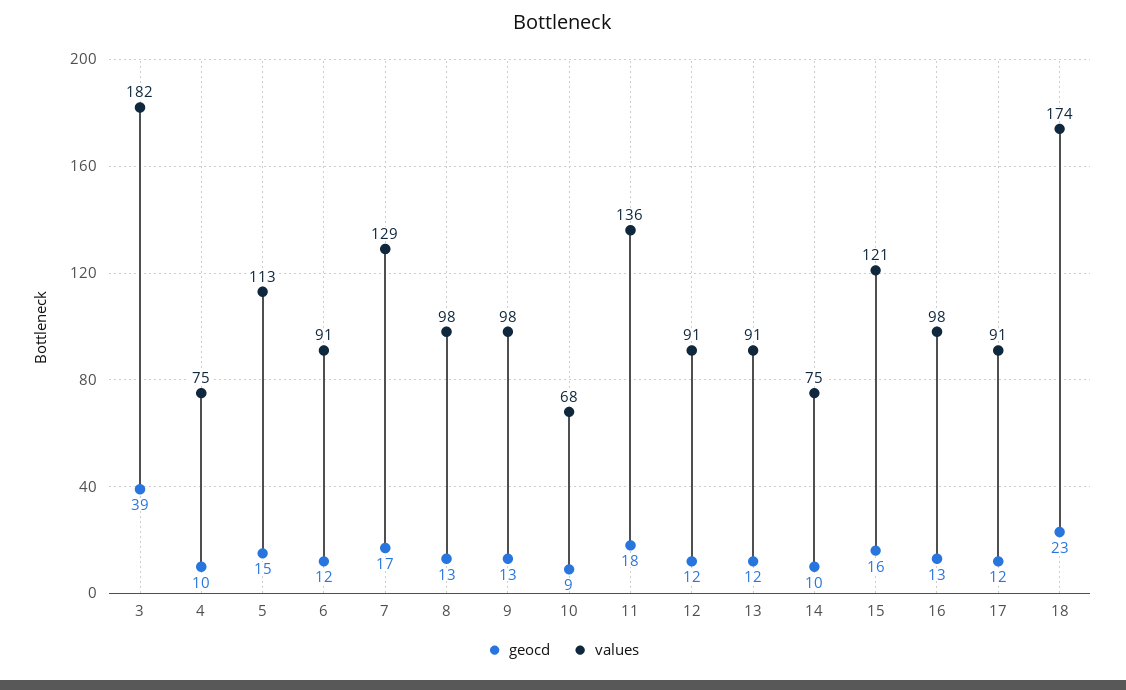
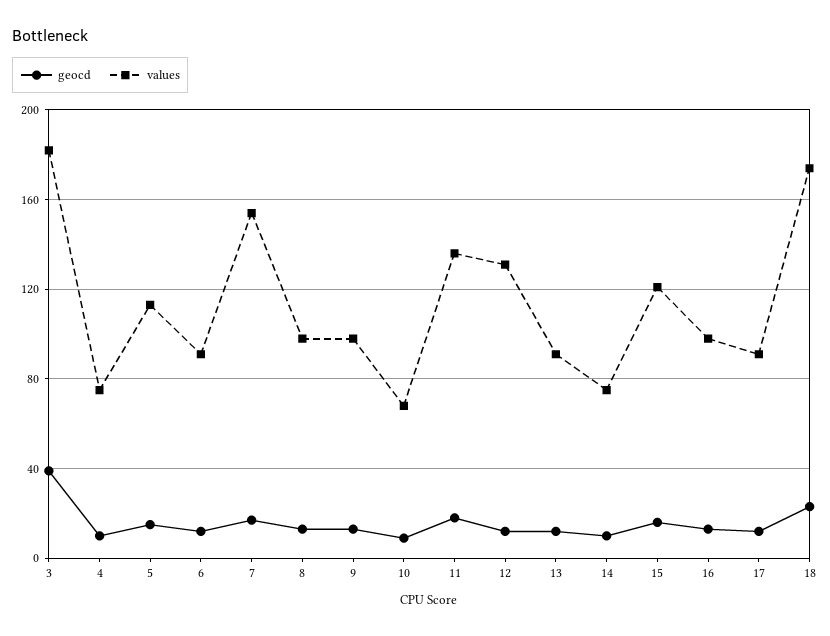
  {
    "geocd": {
      "3": 39,
      "4": 10,
      "5": 15,
      "6": 12,
      "7": 17,
      "8": 13,
      "9": 13,
      "10": 9,
      "11": 18,
      "12": 12,
      "13": 12,
      "14": 10,
      "15": 16,
      "16": 13,
      "17": 12,
      "18": 23
    },
    "values": {
      "3": 182,
      "4": 75,
      "5": 113,
      "6": 91,
-     "7": 129,
+     "7": 155,
      "8": 98,
      "9": 98,
      "10": 68,
      "11": 136,
-     "12": 91,
+     "12": 130,
      "13": 91,
      "14": 75,
      "15": 121,
      "16": 98,
      "17": 91,
      "18": 174
    }
  }

